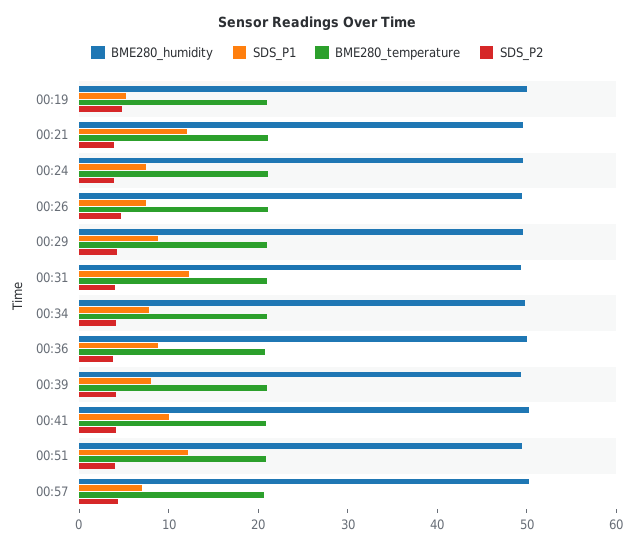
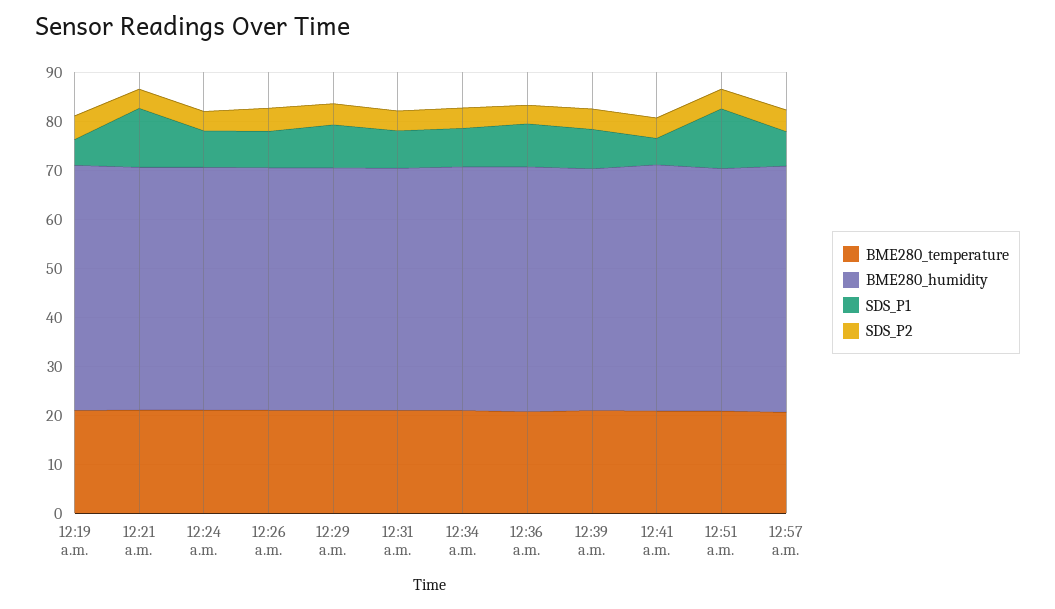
  {
    "BME280_humidity": {
      "00:19": 50,
      "00:21": 50,
      "00:24": 50,
      "00:26": 50,
      "00:29": 50,
      "00:31": 50,
      "00:34": 50,
      "00:36": 50,
      "00:39": 50,
      "00:41": 50,
      "00:51": 50,
      "00:57": 50
    },
    "SDS_P1": {
      "00:19": 6,
      "00:21": 12,
      "00:24": 8,
      "00:26": 8,
      "00:29": 8,
-     "00:31": 12,
+     "00:31": 8,
      "00:34": 8,
      "00:36": 8,
      "00:39": 8,
-     "00:41": 10,
+     "00:41": 6,
      "00:51": 12,
      "00:57": 8
    },
    "BME280_temperature": {
      "00:19": 22,
      "00:21": 22,
      "00:24": 22,
      "00:26": 22,
      "00:29": 22,
      "00:31": 22,
      "00:34": 22,
      "00:36": 20,
      "00:39": 20,
      "00:41": 20,
      "00:51": 20,
      "00:57": 20
    },
    "SDS_P2": {
      "00:19": 4,
      "00:21": 4,
      "00:24": 4,
      "00:26": 4,
      "00:29": 4,
      "00:31": 4,
      "00:34": 4,
      "00:36": 4,
      "00:39": 4,
      "00:41": 4,
      "00:51": 4,
      "00:57": 4
    }
  }

